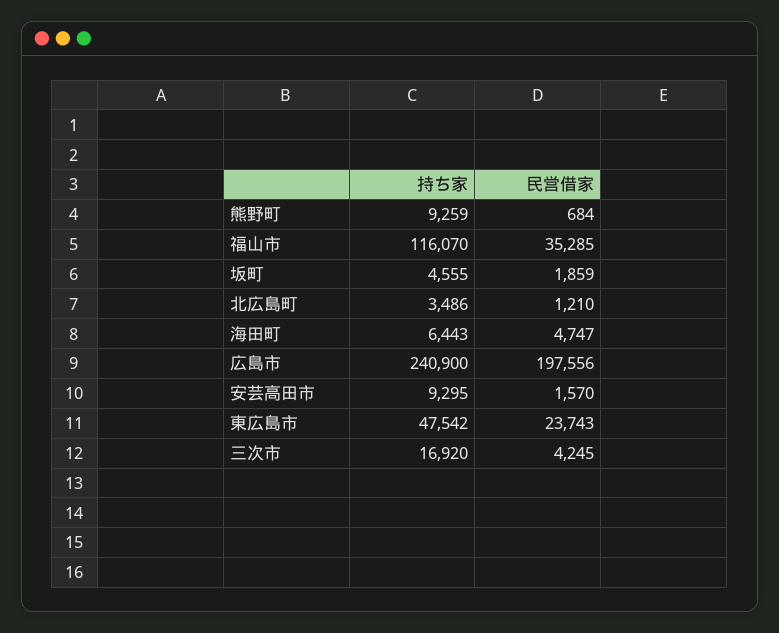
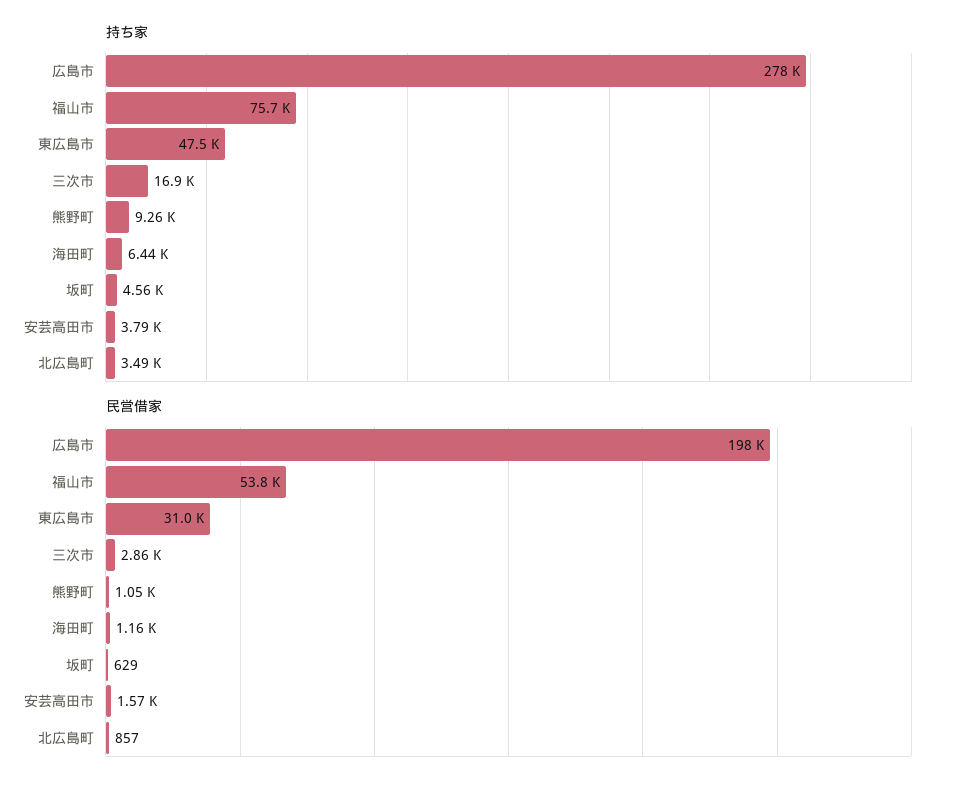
  {
    "持ち家": {
      "熊野町": 9259,
-     "福山市": 116070,
+     "福山市": 75700,
      "坂町": 4555,
      "北広島町": 3486,
      "海田町": 6443,
-     "広島市": 240900,
+     "広島市": 278000,
-     "安芸高田市": 9295,
+     "安芸高田市": 3790,
      "東広島市": 47542,
      "三次市": 16920
    },
    "民営借家": {
-     "熊野町": 684,
+     "熊野町": 1050,
-     "福山市": 35285,
+     "福山市": 53800,
-     "坂町": 1859,
+     "坂町": 629,
-     "北広島町": 1210,
+     "北広島町": 857,
-     "海田町": 4747,
+     "海田町": 1160,
      "広島市": 197556,
      "安芸高田市": 1570,
-     "東広島市": 23743,
+     "東広島市": 31000,
-     "三次市": 4245
+     "三次市": 2860
    }
  }

